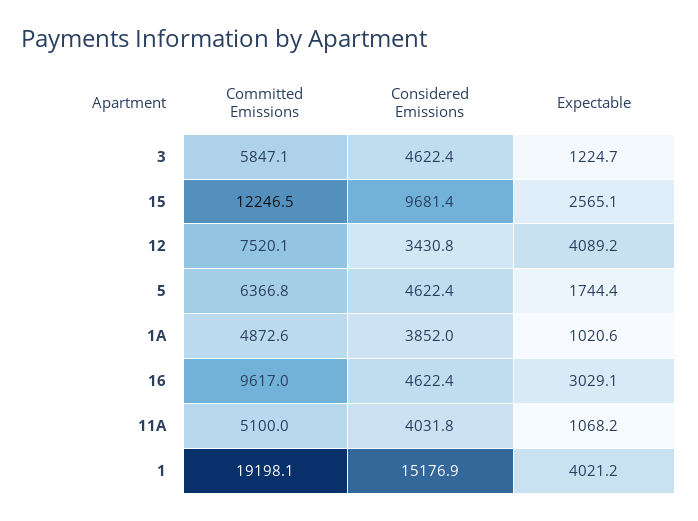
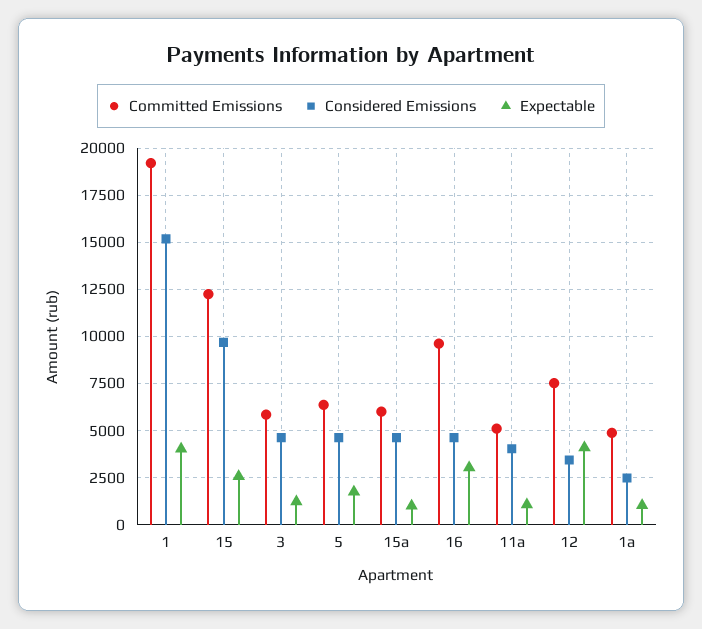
  {
    "Committed Emissions": {
      "3": 5847.1,
      "15": 12246.5,
      "12": 7520.1,
      "5": 6366.8,
      "1А": 4872.6,
      "16": 9617,
      "11А": 5100,
-     "1": 19198.1
+     "1": 19198.1,
+     "15а": 6000
    },
    "Considered Emissions": {
      "3": 4622.4,
      "15": 9681.4,
      "12": 3430.8,
      "5": 4622.4,
-     "1А": 3852,
+     "1А": 2500,
      "16": 4622.4,
      "11А": 4031.8,
-     "1": 15176.9
+     "1": 15176.9,
+     "15а": 4500
    },
    "Expectable": {
      "3": 1224.7,
      "15": 2565.1,
      "12": 4089.2,
      "5": 1744.4,
      "1А": 1020.6,
      "16": 3029.1,
      "11А": 1068.2,
-     "1": 4021.2
+     "1": 4021.2,
+     "15а": 1000
    }
  }

